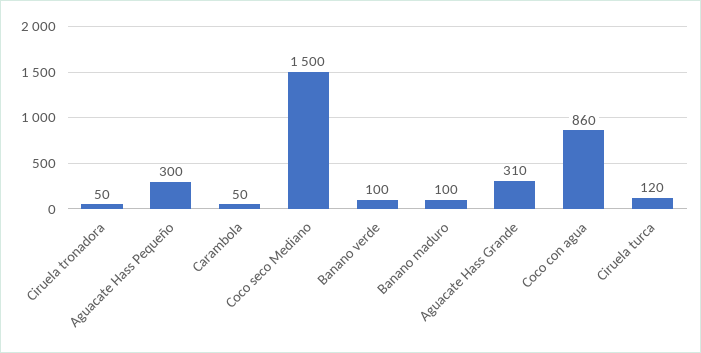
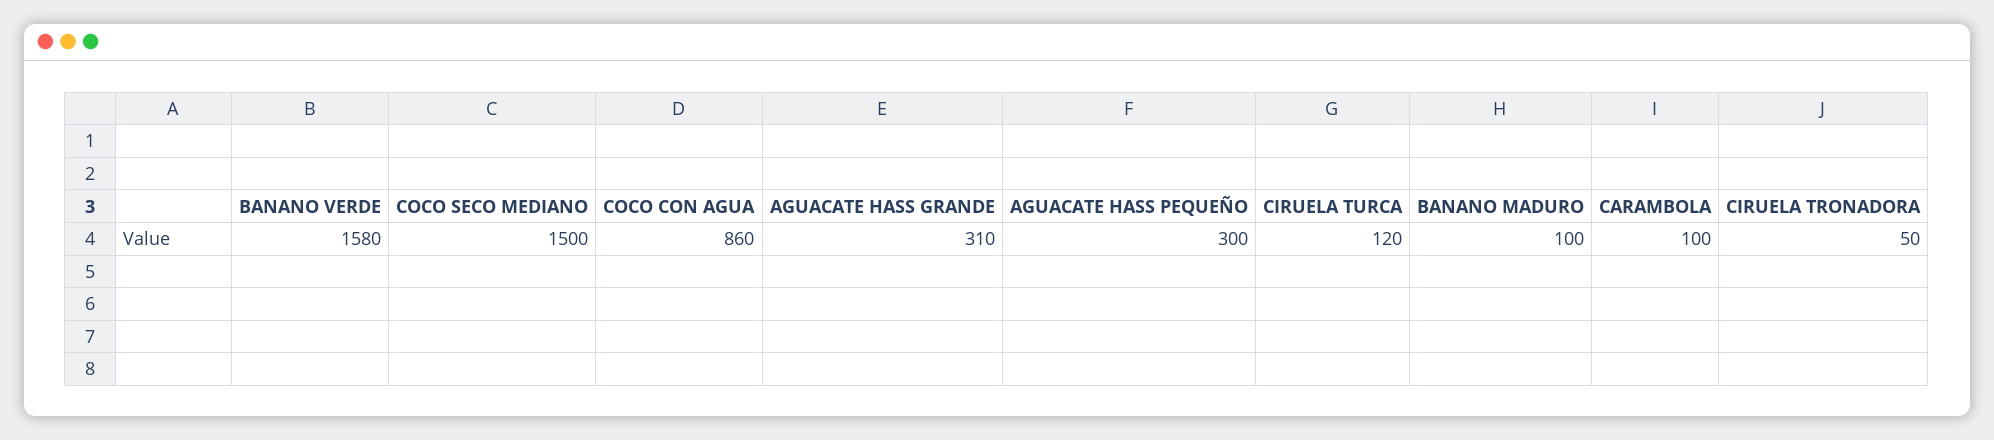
  {
    "Ciruela tronadora": 50,
    "Aguacate Hass Pequeño": 300,
-   "Carambola": 50,
+   "Carambola": 100,
    "Coco seco Mediano": 1500,
-   "Banano verde": 100,
+   "Banano verde": 1580,
    "Banano maduro": 100,
    "Aguacate Hass Grande": 310,
    "Coco con agua": 860,
    "Ciruela turca": 120
  }

